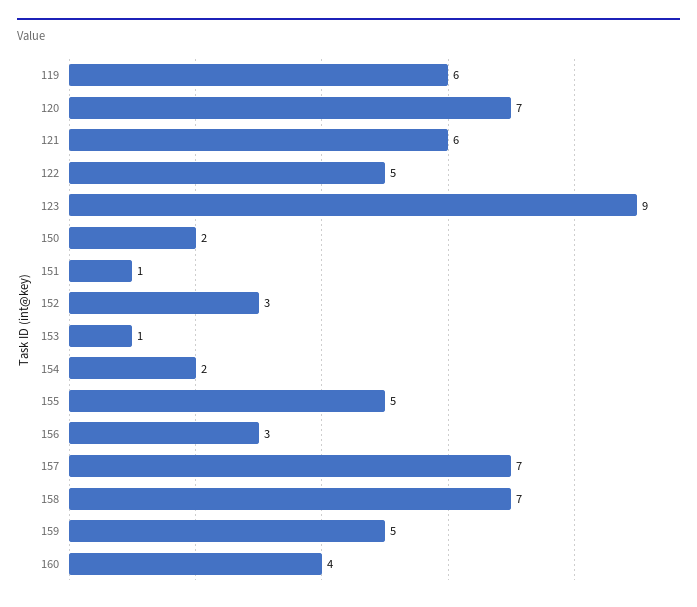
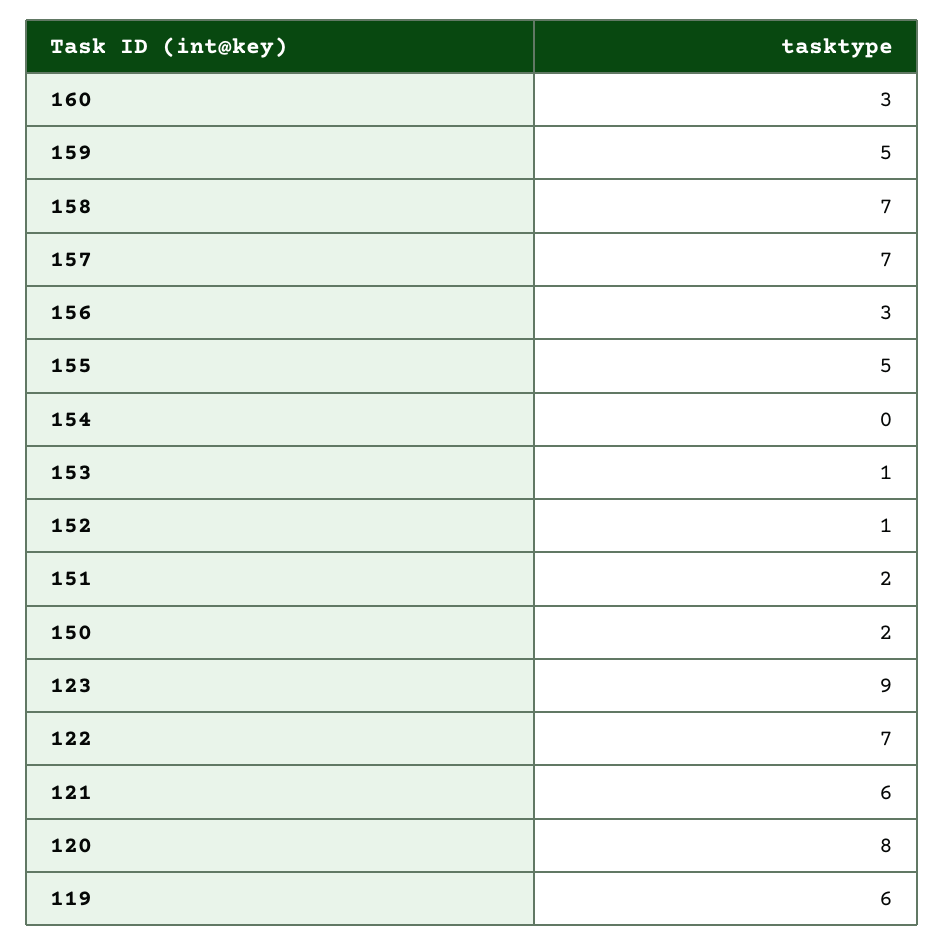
  {
    "119": 6,
-   "120": 7,
+   "120": 8,
    "121": 6,
-   "122": 5,
+   "122": 7,
    "123": 9,
    "150": 2,
-   "151": 1,
+   "151": 2,
-   "152": 3,
+   "152": 1,
    "153": 1,
-   "154": 2,
+   "154": 0,
    "155": 5,
    "156": 3,
    "157": 7,
    "158": 7,
    "159": 5,
-   "160": 4
+   "160": 3
  }

